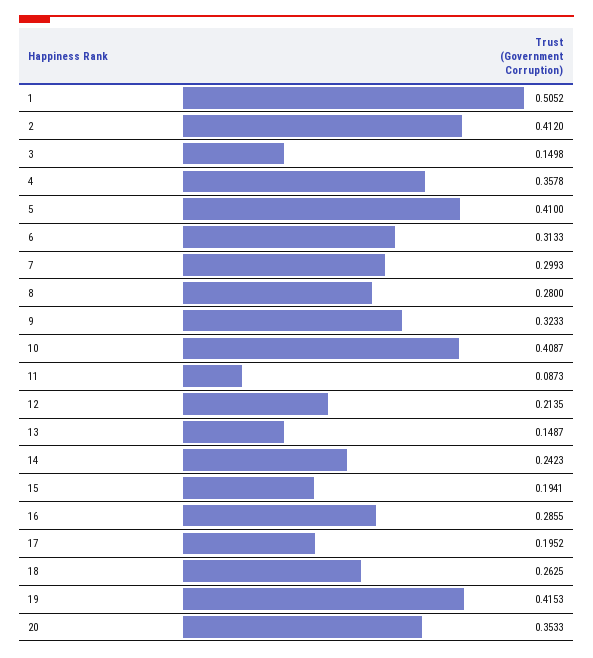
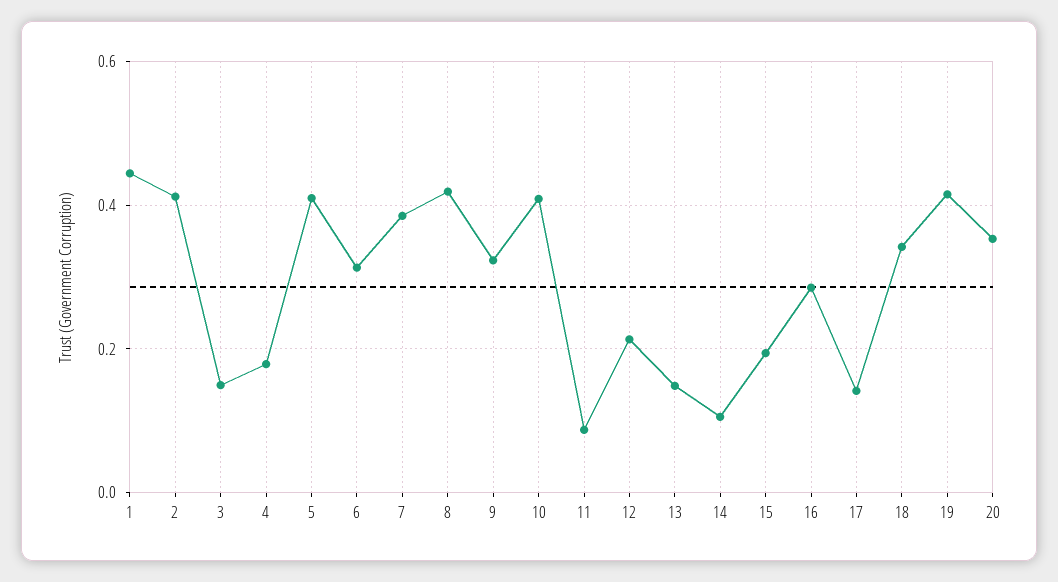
  {
-   "1": 0.5052,
+   "1": 0.44,
    "2": 0.412,
    "3": 0.1498,
-   "4": 0.3578,
+   "4": 0.18,
    "5": 0.41,
    "6": 0.3133,
-   "7": 0.2993,
+   "7": 0.38,
-   "8": 0.28,
+   "8": 0.42,
    "9": 0.3233,
    "10": 0.4087,
    "11": 0.0873,
    "12": 0.2135,
    "13": 0.1487,
-   "14": 0.2423,
+   "14": 0.1,
    "15": 0.1941,
    "16": 0.2855,
-   "17": 0.1952,
+   "17": 0.14,
-   "18": 0.2625,
+   "18": 0.34,
    "19": 0.4153,
    "20": 0.3533
  }

